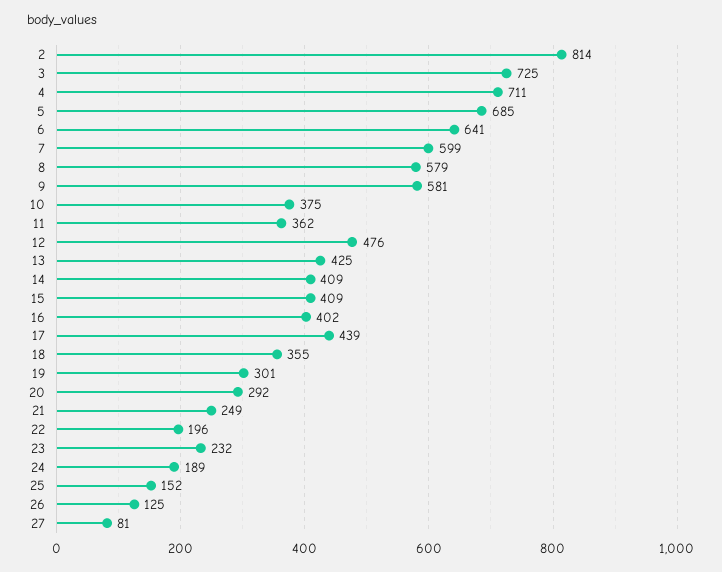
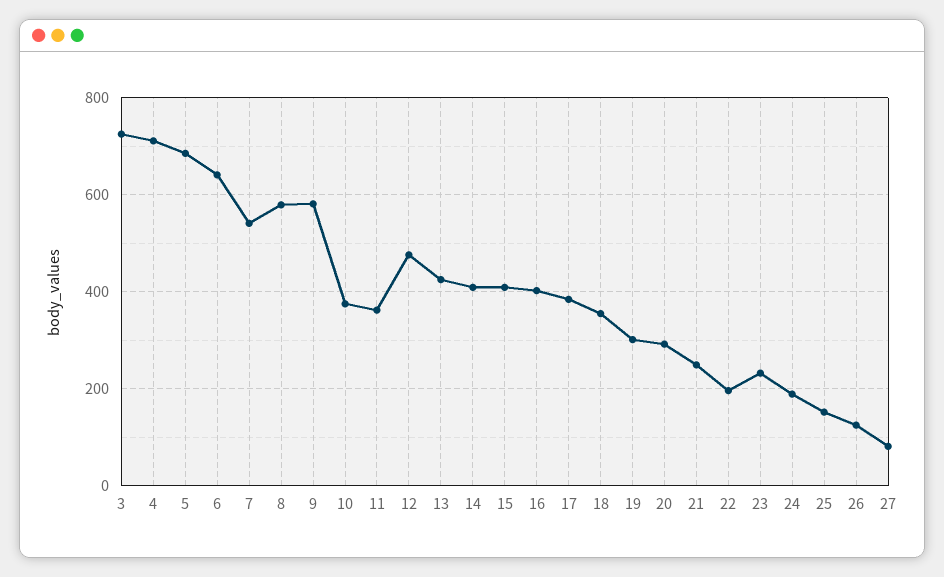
  {
-   "2": 814,
    "3": 725,
    "4": 711,
    "5": 685,
    "6": 641,
-   "7": 599,
+   "7": 540,
    "8": 579,
    "9": 581,
    "10": 375,
    "11": 362,
    "12": 476,
    "13": 425,
    "14": 409,
    "15": 409,
    "16": 402,
-   "17": 439,
+   "17": 380,
    "18": 355,
    "19": 301,
    "20": 292,
    "21": 249,
    "22": 196,
    "23": 232,
    "24": 189,
    "25": 152,
    "26": 125,
    "27": 81
  }

